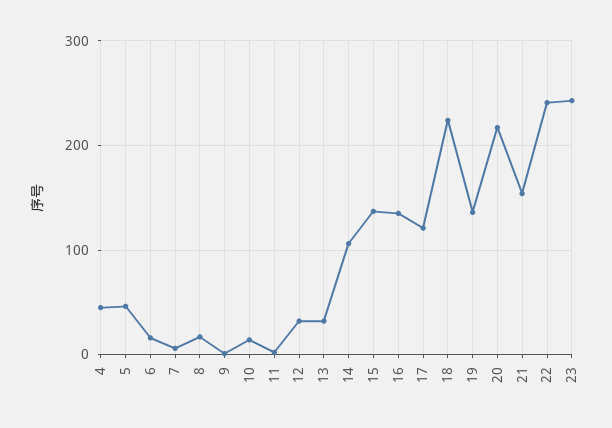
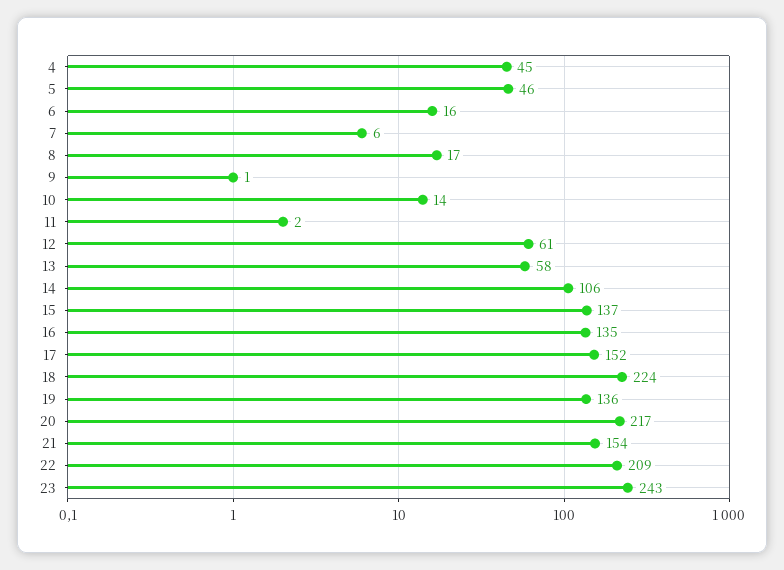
  {
    "4": 45,
    "5": 46,
    "6": 16,
    "7": 6,
    "8": 17,
    "9": 1,
    "10": 14,
    "11": 2,
-   "12": 30,
+   "12": 61,
-   "13": 30,
+   "13": 58,
    "14": 106,
    "15": 137,
    "16": 135,
-   "17": 120,
+   "17": 152,
    "18": 224,
    "19": 136,
    "20": 217,
    "21": 154,
-   "22": 240,
+   "22": 209,
    "23": 243
  }

